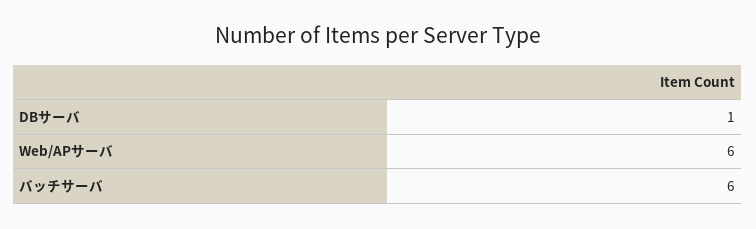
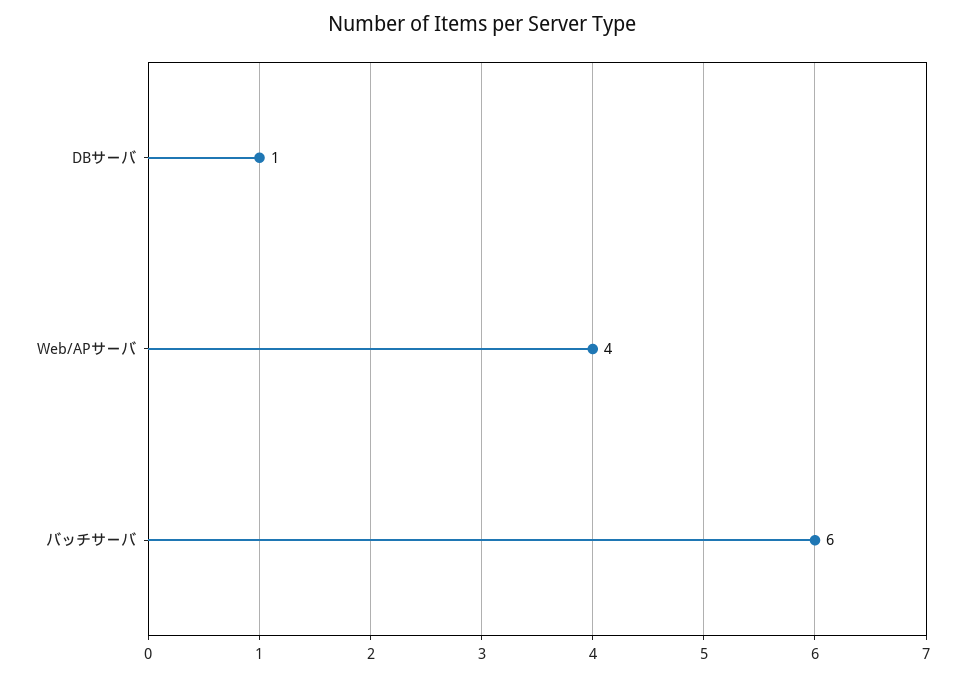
  {
    "DBサーバ": 1,
-   "Web/APサーバ": 6,
+   "Web/APサーバ": 4,
    "バッチサーバ": 6
  }

